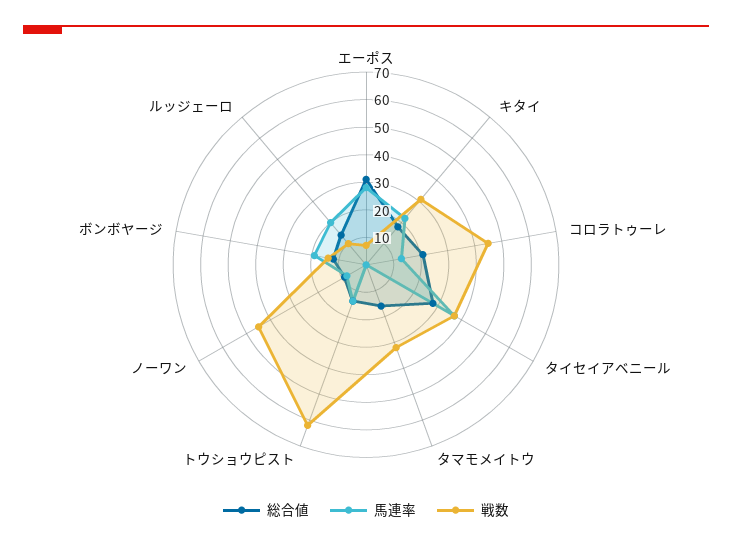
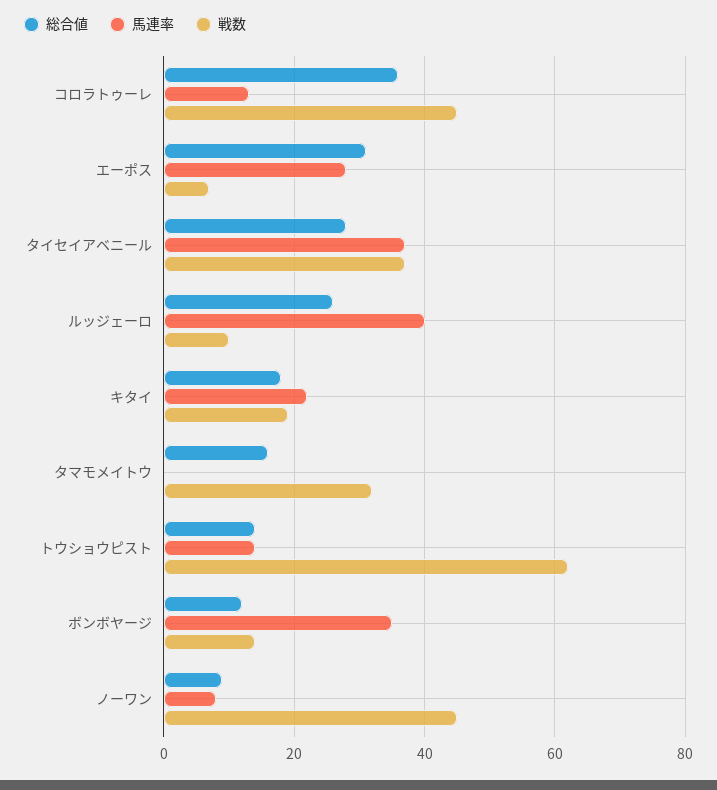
  {
    "総合値": {
      "エーポス": 30,
      "キタイ": 20,
-     "コロラトゥーレ": 20,
+     "コロラトゥーレ": 35,
      "タイセイアベニール": 30,
      "タマモメイトウ": 15,
      "トウショウピスト": 15,
      "ノーワン": 10,
      "ボンボヤージ": 10,
-     "ルッジェーロ": 15
+     "ルッジェーロ": 25
    },
    "馬連率": {
      "エーポス": 30,
      "キタイ": 20,
      "コロラトゥーレ": 15,
      "タイセイアベニール": 35,
      "タマモメイトウ": 0,
      "トウショウピスト": 15,
      "ノーワン": 10,
-     "ボンボヤージ": 20,
+     "ボンボヤージ": 35,
-     "ルッジェーロ": 20
+     "ルッジェーロ": 40
    },
    "戦数": {
      "エーポス": 5,
-     "キタイ": 30,
+     "キタイ": 20,
      "コロラトゥーレ": 45,
      "タイセイアベニール": 35,
      "タマモメイトウ": 30,
      "トウショウピスト": 60,
      "ノーワン": 45,
      "ボンボヤージ": 15,
      "ルッジェーロ": 10
    }
  }

